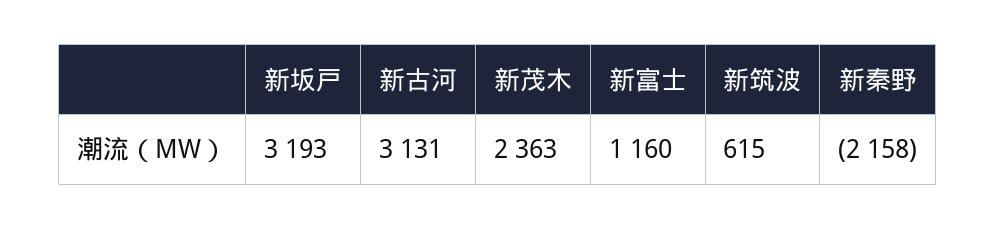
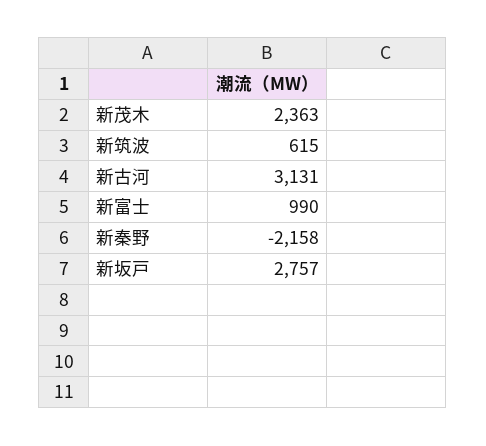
  {
-   "新坂戸": 3193,
+   "新坂戸": 2757,
    "新古河": 3131,
    "新茂木": 2363,
-   "新富士": 1160,
+   "新富士": 990,
    "新筑波": 615,
    "新秦野": -2158
  }

